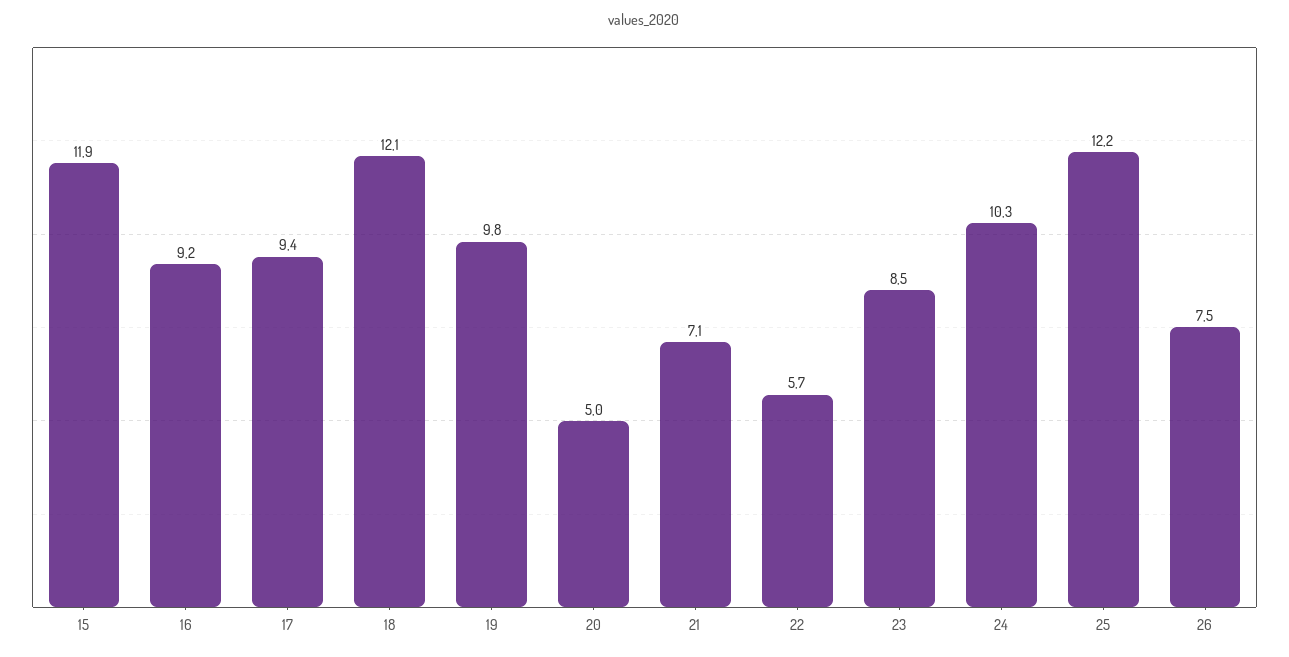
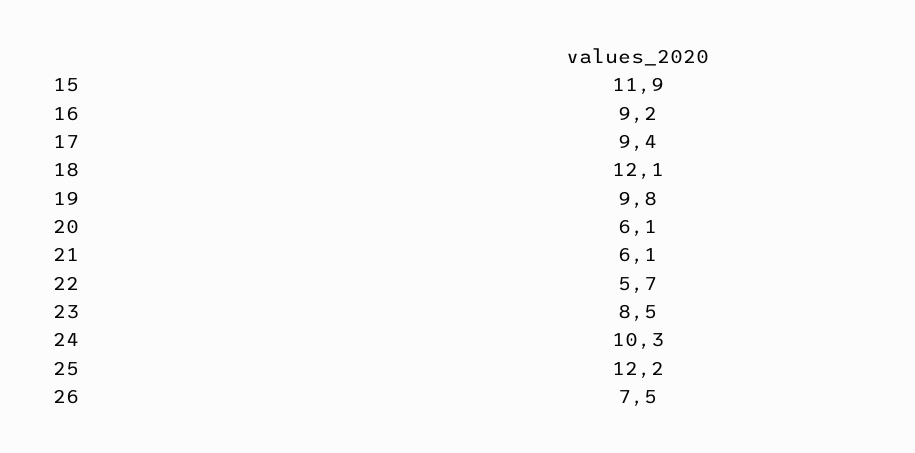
  {
    "15": 11.9,
    "16": 9.2,
    "17": 9.4,
    "18": 12.1,
    "19": 9.8,
-   "20": 5,
+   "20": 6.1,
-   "21": 7.1,
+   "21": 6.1,
    "22": 5.7,
    "23": 8.5,
    "24": 10.3,
    "25": 12.2,
    "26": 7.5
  }

